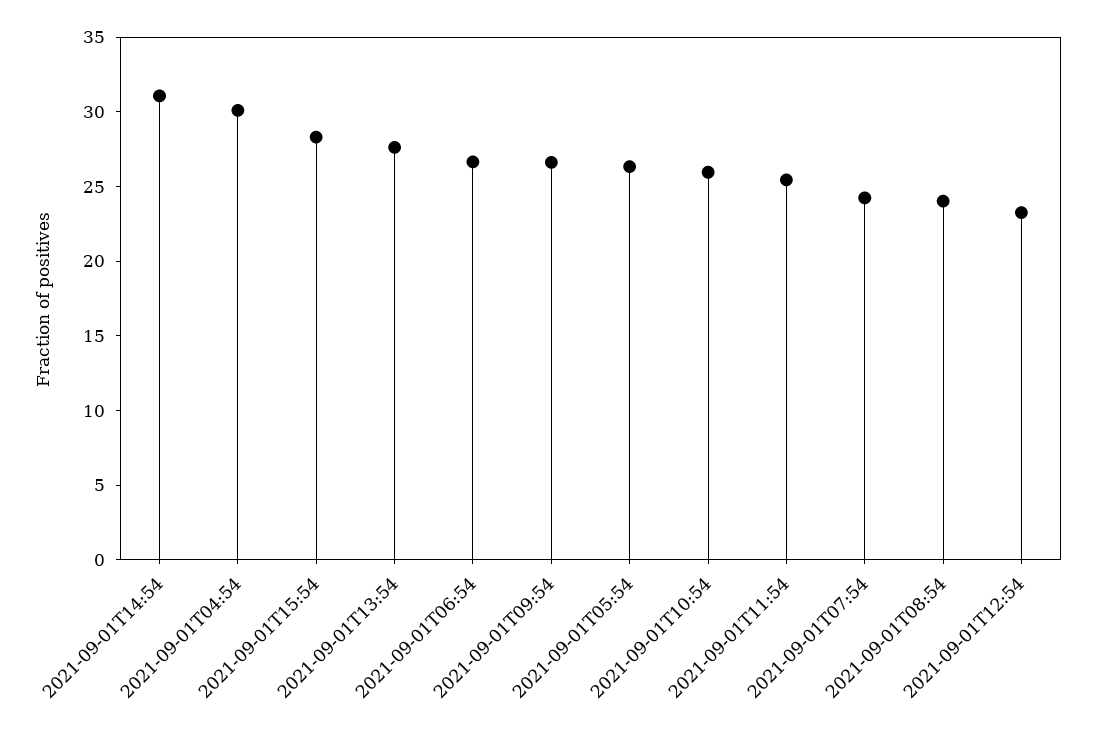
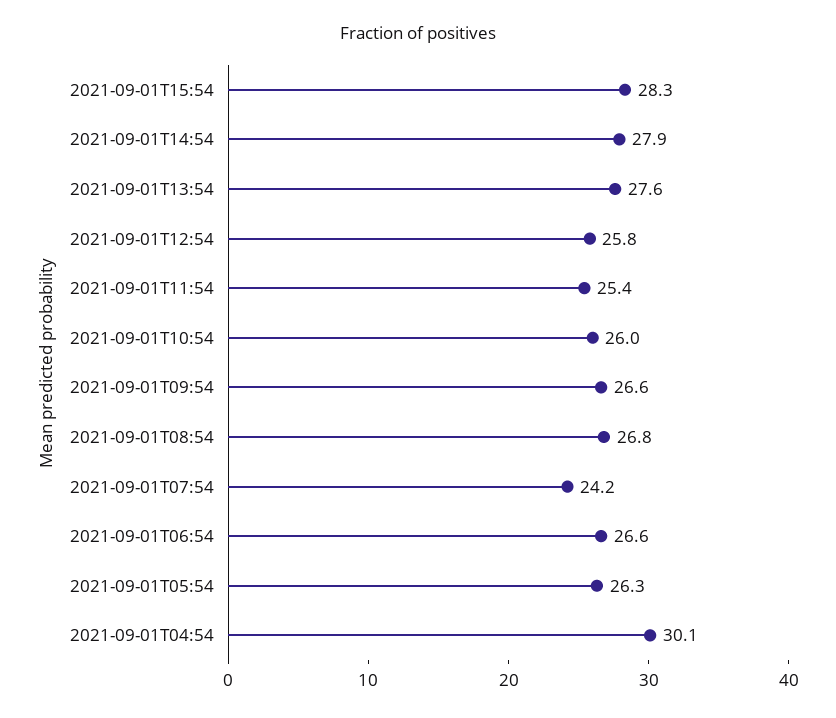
  {
-   "2021-09-01T14:54": 31,
+   "2021-09-01T14:54": 27.9,
    "2021-09-01T04:54": 30.1,
    "2021-09-01T15:54": 28.3,
    "2021-09-01T13:54": 27.6,
    "2021-09-01T06:54": 26.6,
    "2021-09-01T09:54": 26.6,
    "2021-09-01T05:54": 26.3,
    "2021-09-01T10:54": 26,
    "2021-09-01T11:54": 25.4,
    "2021-09-01T07:54": 24.2,
-   "2021-09-01T08:54": 24,
+   "2021-09-01T08:54": 26.8,
-   "2021-09-01T12:54": 23
+   "2021-09-01T12:54": 25.8
  }

